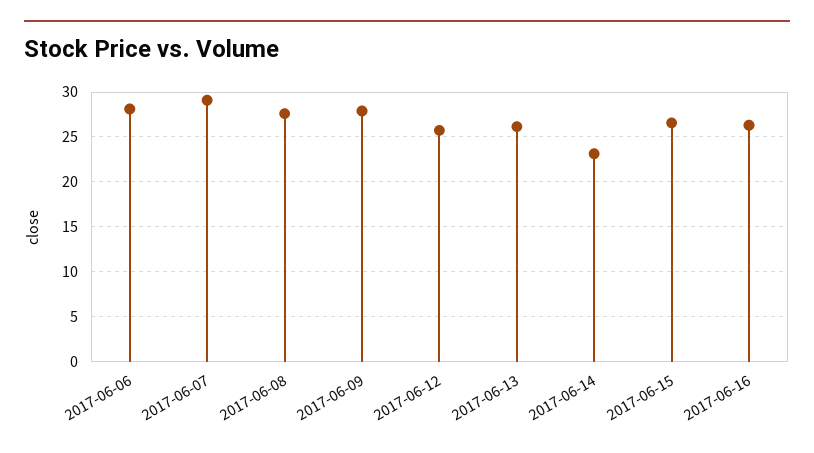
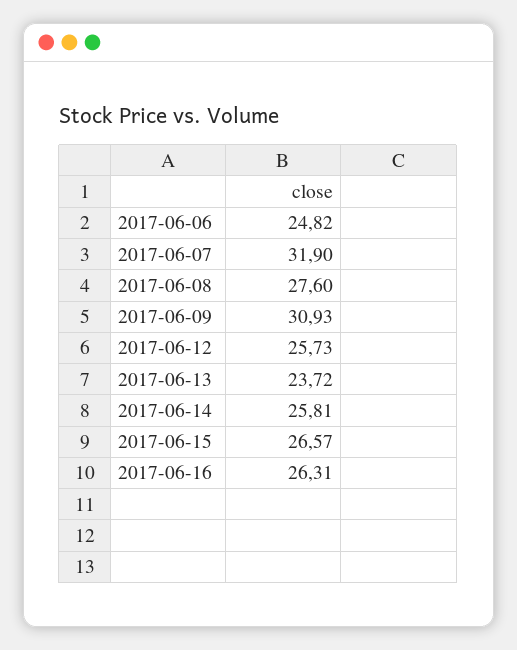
  {
-   "2017-06-06": 28,
+   "2017-06-06": 24.82,
-   "2017-06-07": 29,
+   "2017-06-07": 31.9,
    "2017-06-08": 27.6,
-   "2017-06-09": 28,
+   "2017-06-09": 30.93,
    "2017-06-12": 25.73,
-   "2017-06-13": 26,
+   "2017-06-13": 23.72,
-   "2017-06-14": 23,
+   "2017-06-14": 25.81,
    "2017-06-15": 26.57,
    "2017-06-16": 26.31
  }

